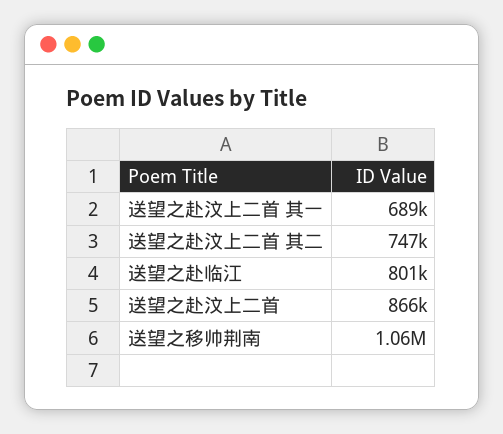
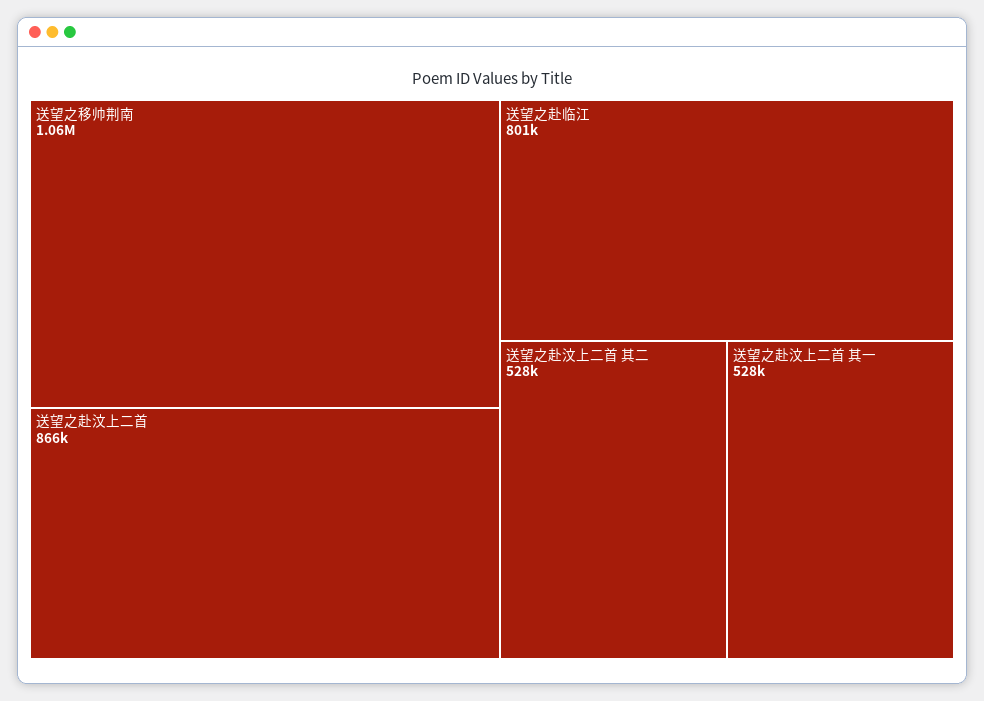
  {
-   "送望之赴汶上二首 其一": 689000,
+   "送望之赴汶上二首 其一": 528000,
-   "送望之赴汶上二首 其二": 747000,
+   "送望之赴汶上二首 其二": 528000,
    "送望之赴临江": 801000,
    "送望之赴汶上二首": 866000,
    "送望之移帅荆南": 1060000
  }

